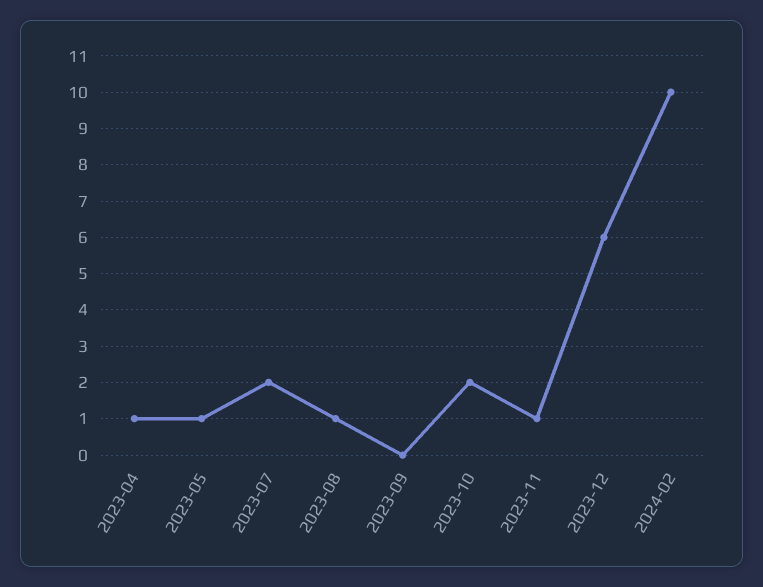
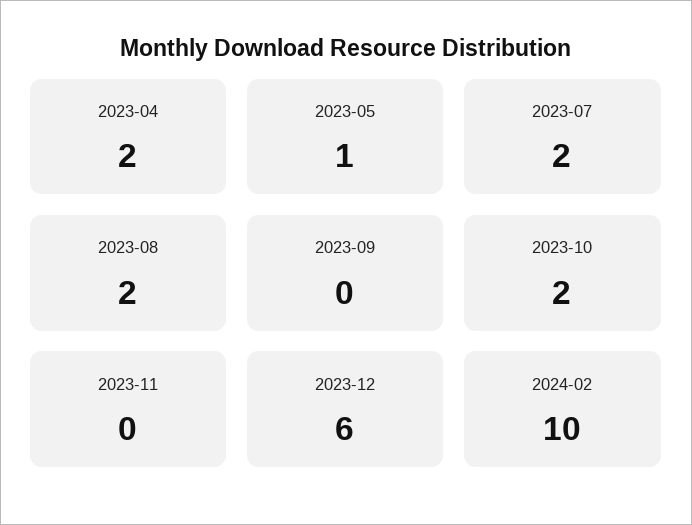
  {
-   "2023-04": 1,
+   "2023-04": 2,
    "2023-05": 1,
    "2023-07": 2,
-   "2023-08": 1,
+   "2023-08": 2,
    "2023-09": 0,
    "2023-10": 2,
-   "2023-11": 1,
+   "2023-11": 0,
    "2023-12": 6,
    "2024-02": 10
  }

